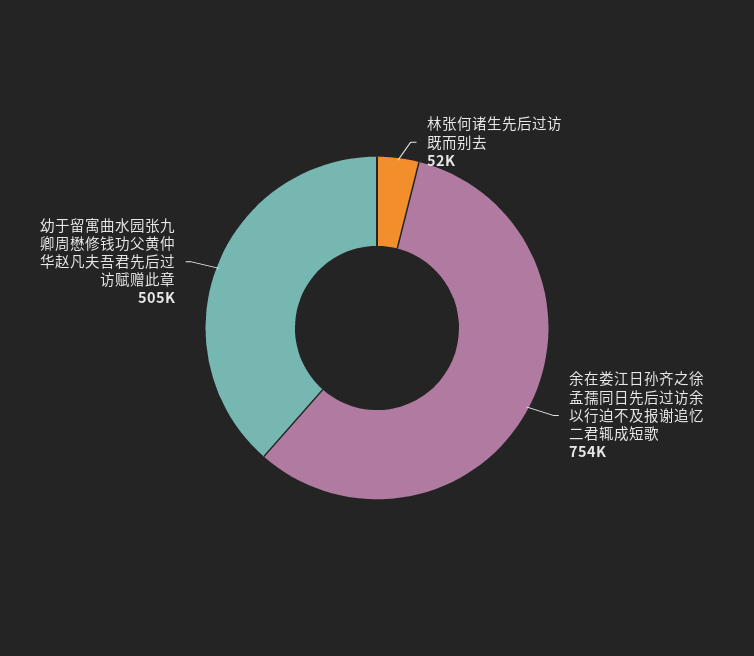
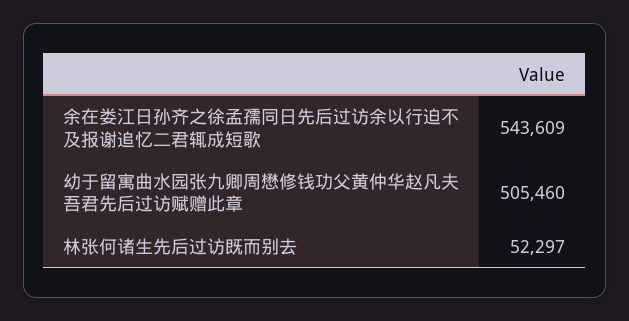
  {
    "林张何诸生先后过访既而别去": 52297,
-   "余在娄江日孙齐之徐孟孺同日先后过访余以行迫不及报谢追忆二君辄成短歌": 754000,
+   "余在娄江日孙齐之徐孟孺同日先后过访余以行迫不及报谢追忆二君辄成短歌": 543609,
    "幼于留寓曲水园张九卿周懋修钱功父黄仲华赵凡夫吾君先后过访赋赠此章": 505460
  }

